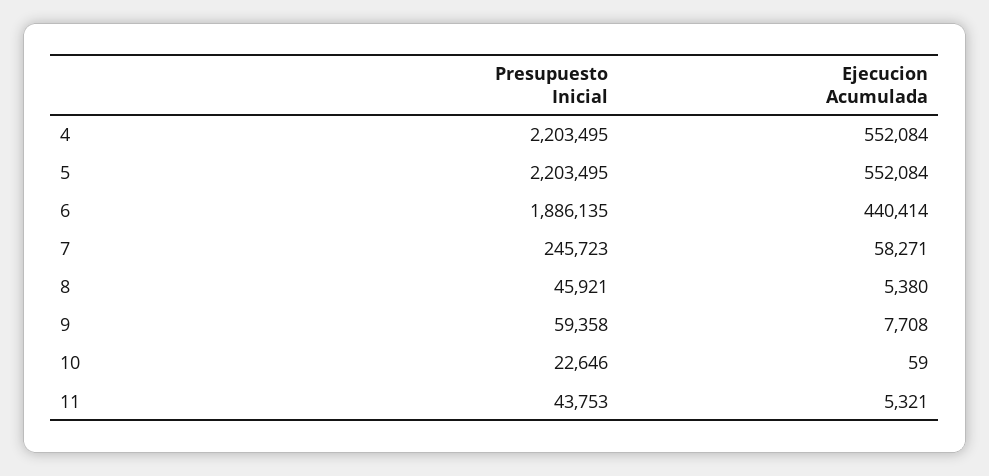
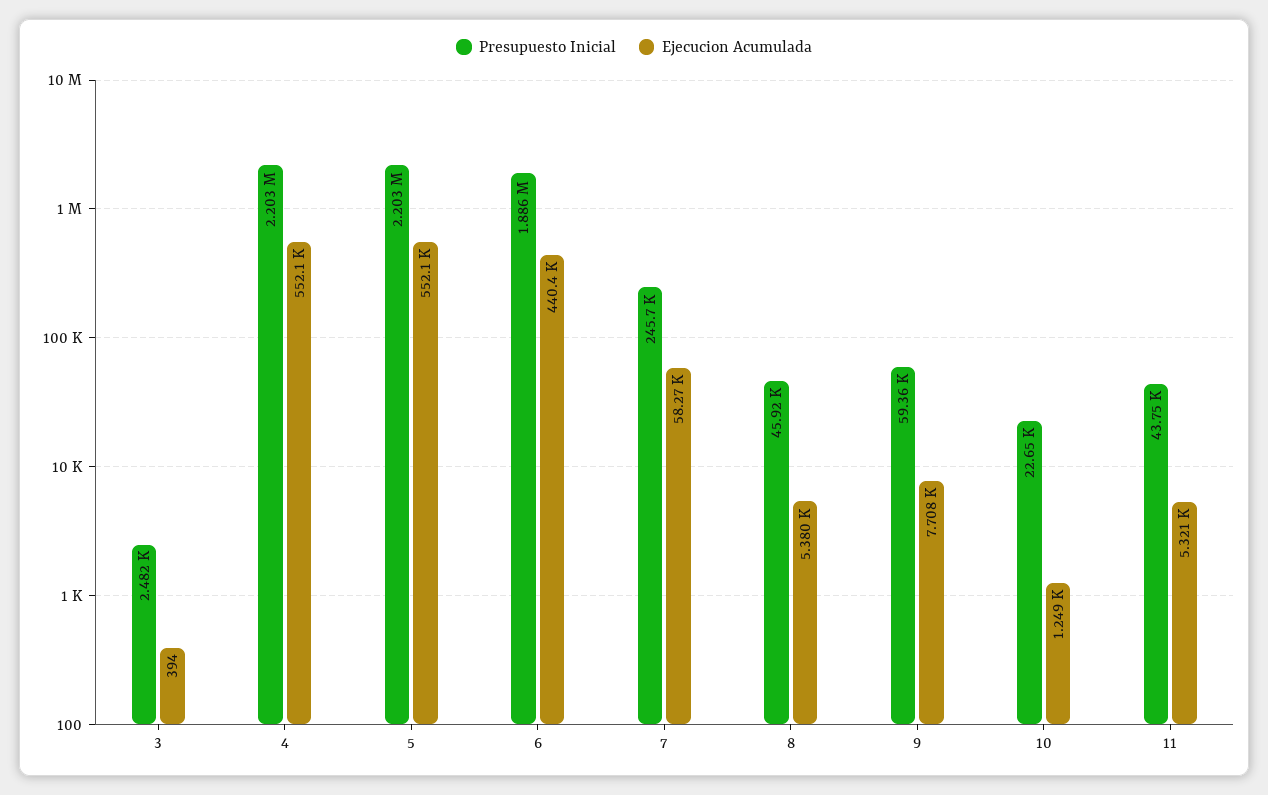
  {
    "Presupuesto Inicial": {
      "4": 2203495,
      "5": 2203495,
      "6": 1886135,
      "7": 245723,
      "8": 45921,
      "9": 59358,
      "10": 22646,
-     "11": 43753
+     "11": 43753,
+     "3": 2482
    },
    "Ejecucion Acumulada": {
      "4": 552084,
      "5": 552084,
      "6": 440414,
      "7": 58271,
      "8": 5380,
      "9": 7708,
-     "10": 59,
+     "10": 1249,
-     "11": 5321
+     "11": 5321,
+     "3": 394
    }
  }

